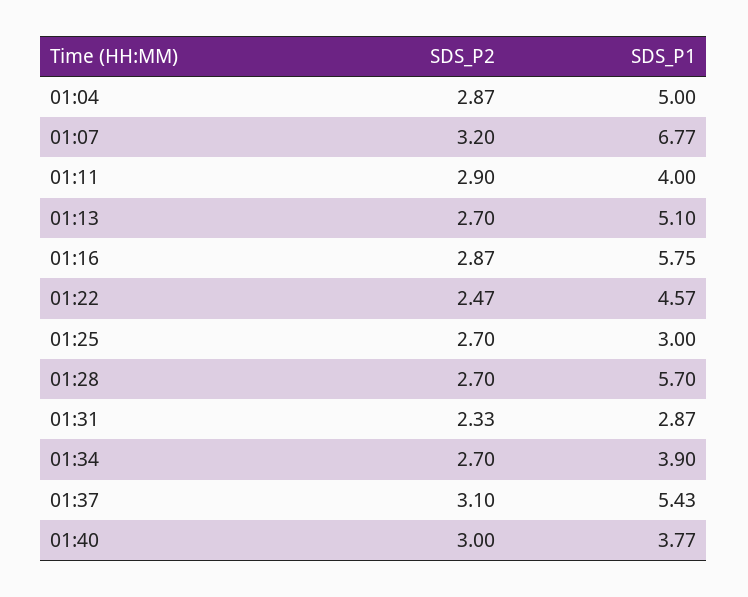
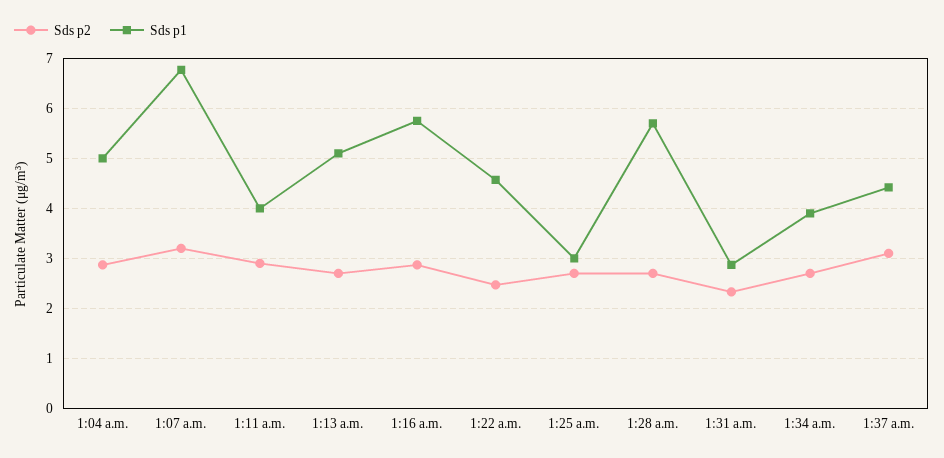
  {
    "SDS_P2": {
      "01:04": 2.87,
      "01:07": 3.2,
      "01:11": 2.9,
      "01:13": 2.7,
      "01:16": 2.87,
      "01:22": 2.47,
      "01:25": 2.7,
      "01:28": 2.7,
      "01:31": 2.33,
      "01:34": 2.7,
-     "01:37": 3.1,
+     "01:37": 3.1
-     "01:40": 3
    },
    "SDS_P1": {
      "01:04": 5,
      "01:07": 6.77,
      "01:11": 4,
      "01:13": 5.1,
      "01:16": 5.75,
      "01:22": 4.57,
      "01:25": 3,
      "01:28": 5.7,
      "01:31": 2.87,
      "01:34": 3.9,
-     "01:37": 5.43,
+     "01:37": 4.4
-     "01:40": 3.77
    }
  }

